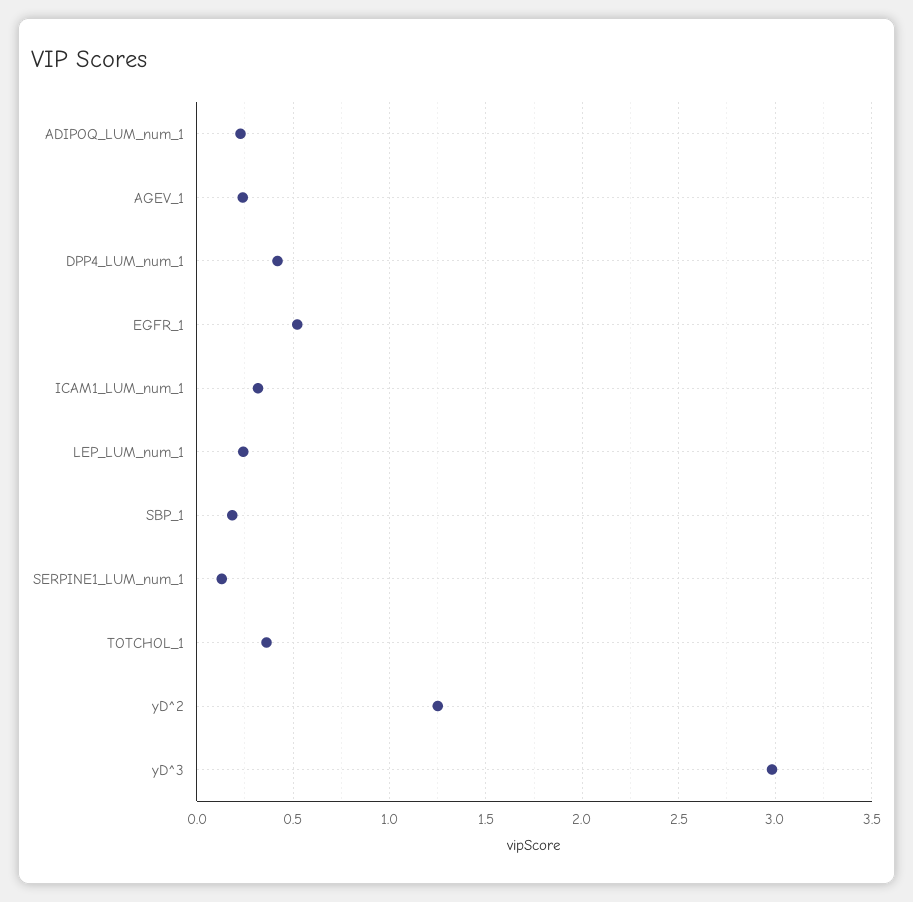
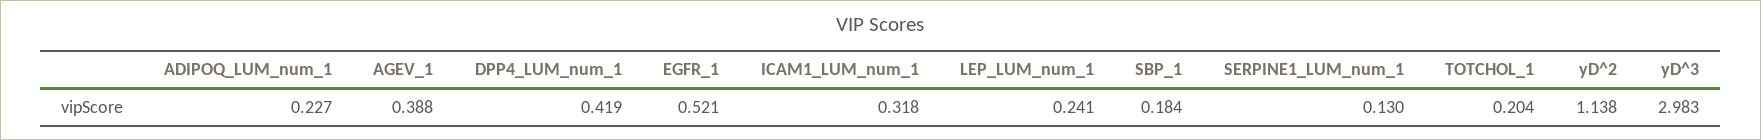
  {
    "ADIPOQ_LUM_num_1": 0.227,
-   "AGEV_1": 0.25,
+   "AGEV_1": 0.388,
    "DPP4_LUM_num_1": 0.419,
    "EGFR_1": 0.521,
    "ICAM1_LUM_num_1": 0.318,
    "LEP_LUM_num_1": 0.241,
    "SBP_1": 0.184,
    "SERPINE1_LUM_num_1": 0.13,
-   "TOTCHOL_1": 0.35,
+   "TOTCHOL_1": 0.204,
-   "yD^2": 1.25,
+   "yD^2": 1.138,
    "yD^3": 2.983
  }

